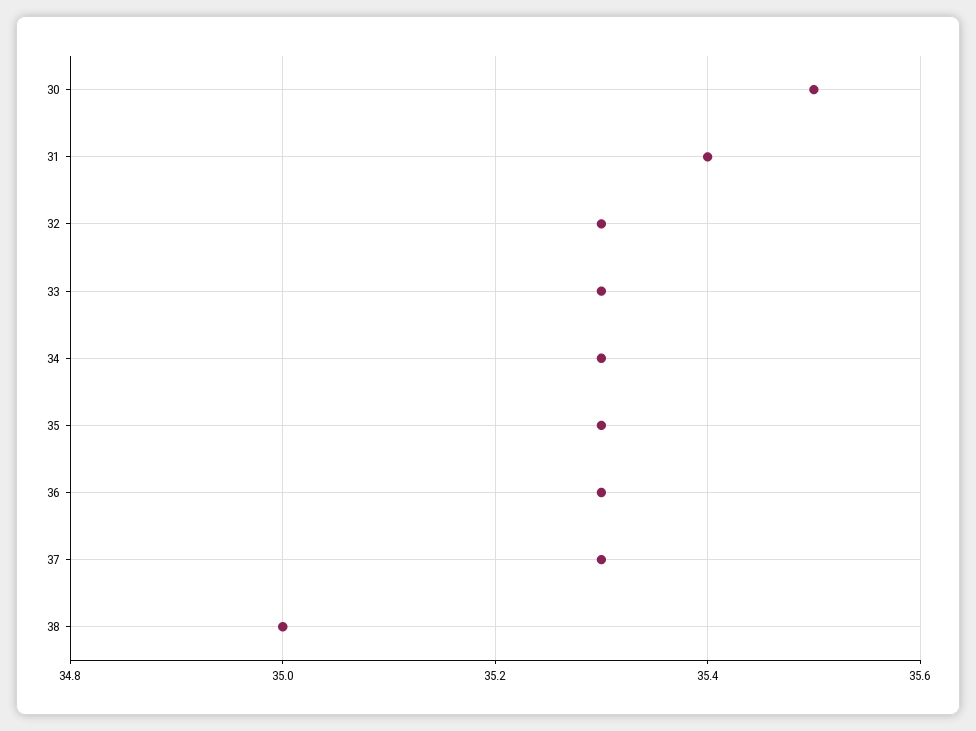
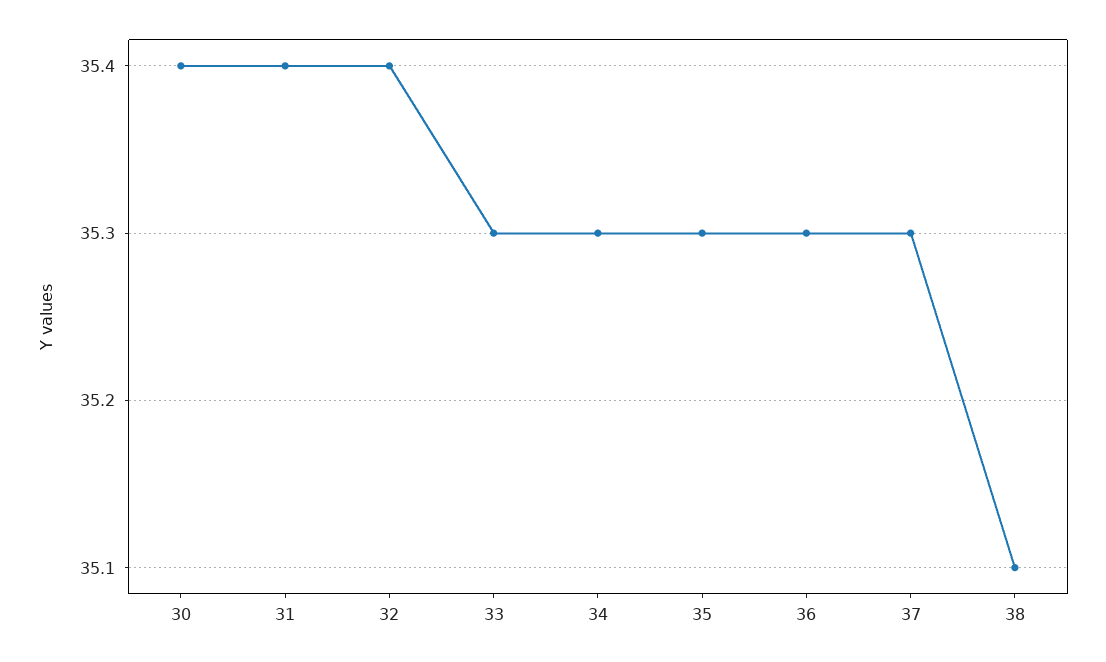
  {
-   "30": 35.5,
+   "30": 35.4,
    "31": 35.4,
-   "32": 35.3,
+   "32": 35.4,
    "33": 35.3,
    "34": 35.3,
    "35": 35.3,
    "36": 35.3,
    "37": 35.3,
-   "38": 35
+   "38": 35.1
  }

